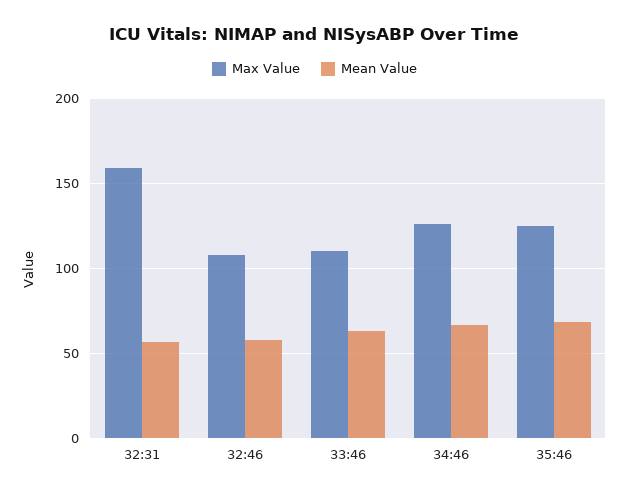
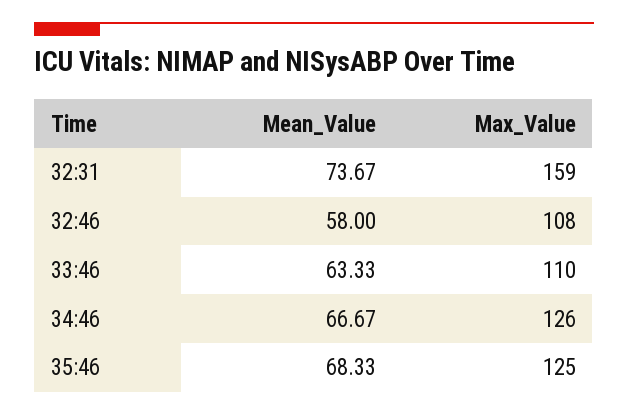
  {
    "Max Value": {
      "32:31": 159,
      "32:46": 108,
      "33:46": 110,
      "34:46": 126,
      "35:46": 125
    },
    "Mean Value": {
-     "32:31": 55,
+     "32:31": 73.67,
      "32:46": 58,
      "33:46": 63.33,
      "34:46": 66.67,
      "35:46": 68.33
    }
  }

